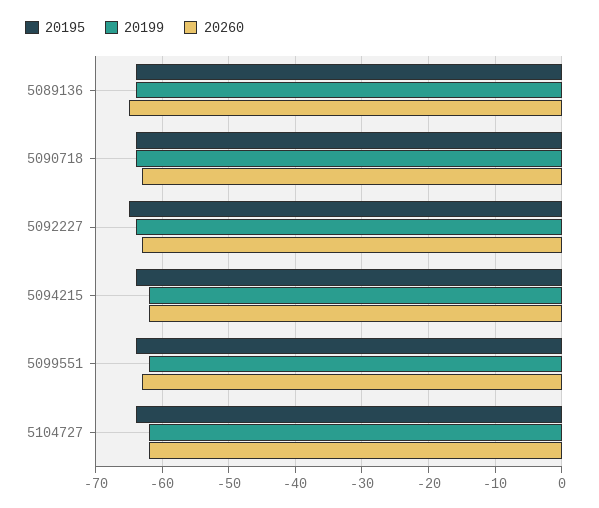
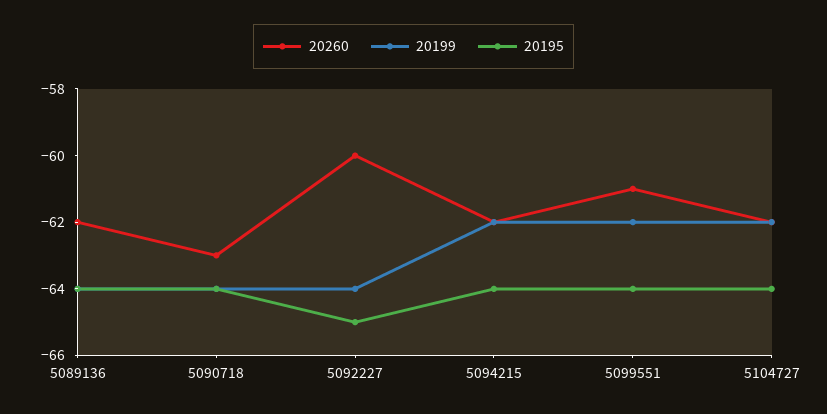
  {
    "20195": {
      "5089136": -64,
      "5090718": -64,
      "5092227": -65,
      "5094215": -64,
      "5099551": -64,
      "5104727": -64
    },
    "20199": {
      "5089136": -64,
      "5090718": -64,
      "5092227": -64,
      "5094215": -62,
      "5099551": -62,
      "5104727": -62
    },
    "20260": {
-     "5089136": -65,
+     "5089136": -62,
      "5090718": -63,
-     "5092227": -63,
+     "5092227": -60,
      "5094215": -62,
-     "5099551": -63,
+     "5099551": -61,
      "5104727": -62
    }
  }

